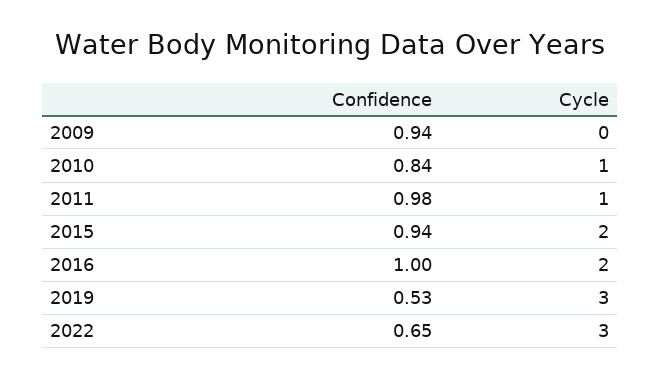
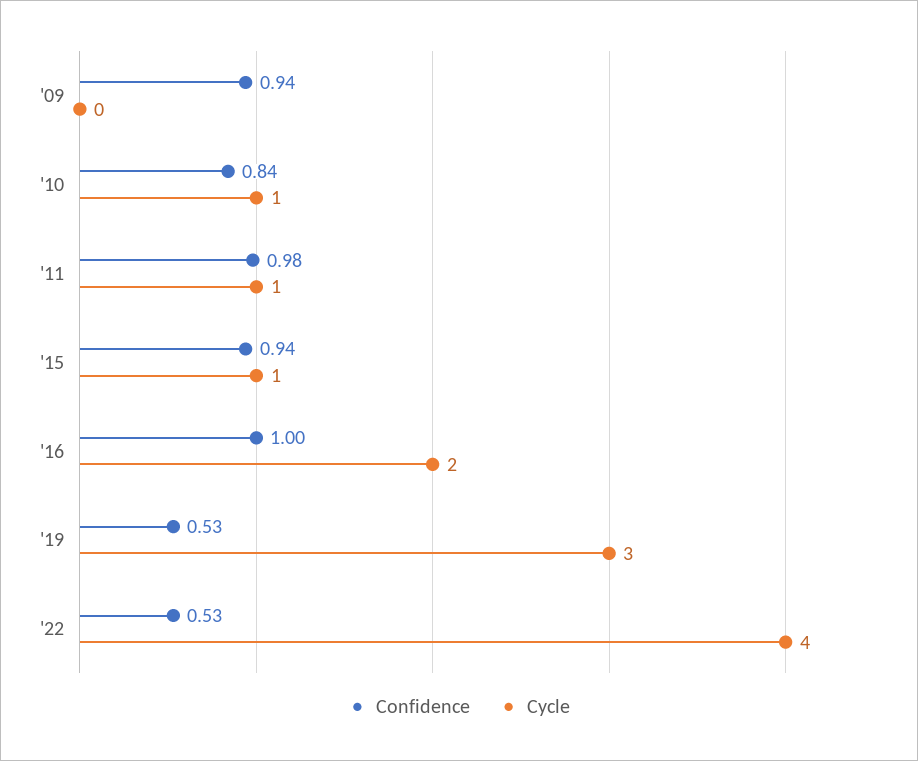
  {
    "Confidence": {
      "2009": 0.94,
      "2010": 0.84,
      "2011": 0.98,
      "2015": 0.94,
      "2016": 1,
      "2019": 0.53,
-     "2022": 0.65
+     "2022": 0.53
    },
    "Cycle": {
      "2009": 0,
      "2010": 1,
      "2011": 1,
-     "2015": 2,
+     "2015": 1,
      "2016": 2,
      "2019": 3,
-     "2022": 3
+     "2022": 4
    }
  }

